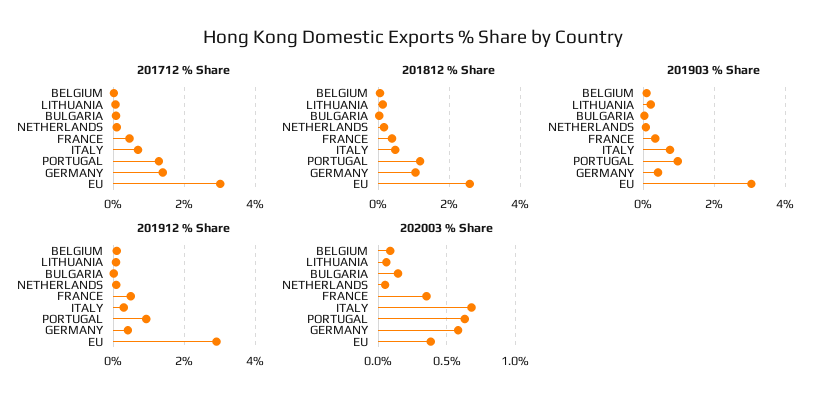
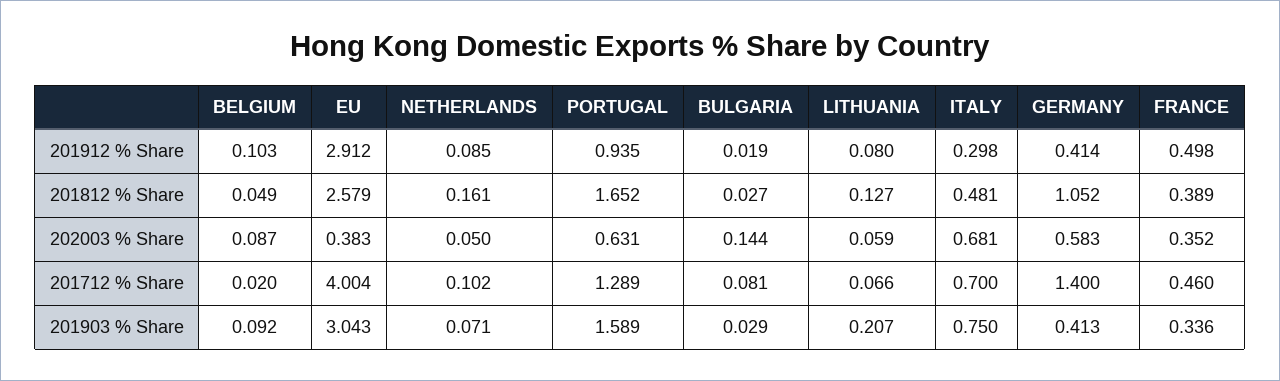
  {
    "201712 % Share": {
      "BELGIUM": 0.02,
      "LITHUANIA": 0.066,
      "BULGARIA": 0.081,
      "NETHERLANDS": 0.102,
      "FRANCE": 0.46,
      "ITALY": 0.7,
      "PORTUGAL": 1.289,
      "GERMANY": 1.4,
-     "EU": 3
+     "EU": 4.004
    },
    "201812 % Share": {
      "BELGIUM": 0.049,
      "LITHUANIA": 0.127,
      "BULGARIA": 0.027,
      "NETHERLANDS": 0.161,
      "FRANCE": 0.389,
      "ITALY": 0.481,
-     "PORTUGAL": 1.2,
+     "PORTUGAL": 1.652,
      "GERMANY": 1.052,
      "EU": 2.579
    },
    "201903 % Share": {
      "BELGIUM": 0.092,
      "LITHUANIA": 0.207,
      "BULGARIA": 0.029,
      "NETHERLANDS": 0.071,
      "FRANCE": 0.336,
      "ITALY": 0.75,
-     "PORTUGAL": 1,
+     "PORTUGAL": 1.589,
      "GERMANY": 0.413,
      "EU": 3.043
    },
    "201912 % Share": {
      "BELGIUM": 0.103,
      "LITHUANIA": 0.08,
      "BULGARIA": 0.019,
      "NETHERLANDS": 0.085,
      "FRANCE": 0.498,
      "ITALY": 0.298,
      "PORTUGAL": 0.935,
      "GERMANY": 0.414,
      "EU": 2.912
    },
    "202003 % Share": {
      "BELGIUM": 0.087,
      "LITHUANIA": 0.059,
      "BULGARIA": 0.144,
      "NETHERLANDS": 0.05,
      "FRANCE": 0.352,
      "ITALY": 0.681,
      "PORTUGAL": 0.631,
      "GERMANY": 0.583,
      "EU": 0.383
    }
  }

